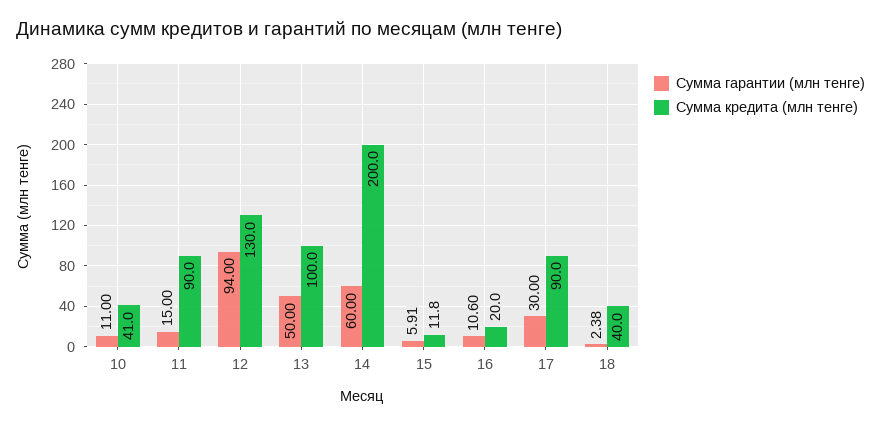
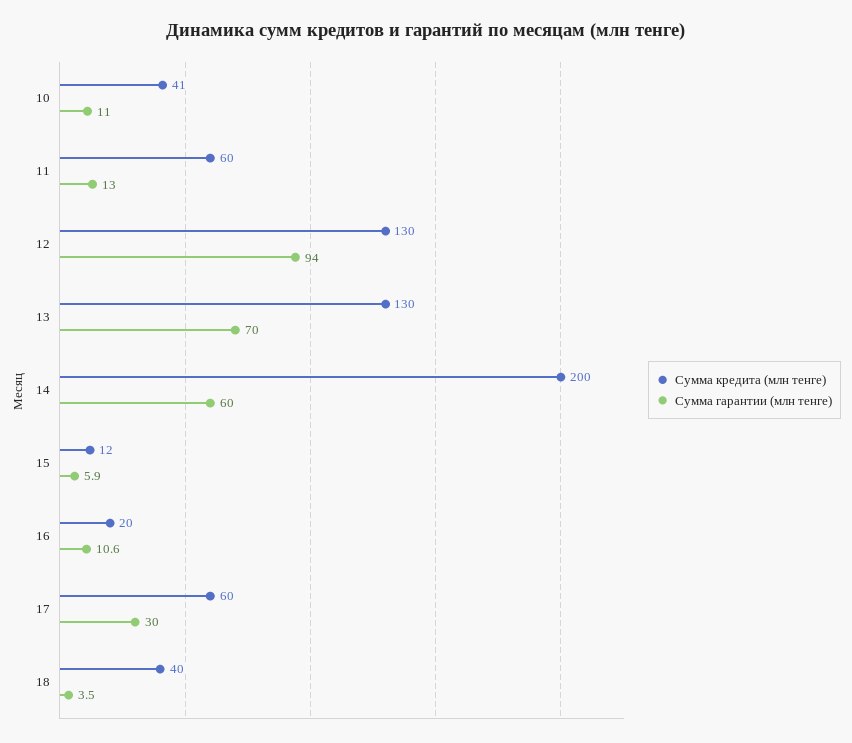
  {
    "Сумма гарантии (млн тенге)": {
      "10": 11,
-     "11": 15,
+     "11": 13,
      "12": 94,
-     "13": 50,
+     "13": 70,
      "14": 60,
      "15": 5.91,
      "16": 10.6,
      "17": 30,
-     "18": 2.38
+     "18": 3.5
    },
    "Сумма кредита (млн тенге)": {
      "10": 41,
-     "11": 90,
+     "11": 60,
      "12": 130,
-     "13": 100,
+     "13": 130,
      "14": 200,
      "15": 11.8,
      "16": 20,
-     "17": 90,
+     "17": 60,
      "18": 40
    }
  }

